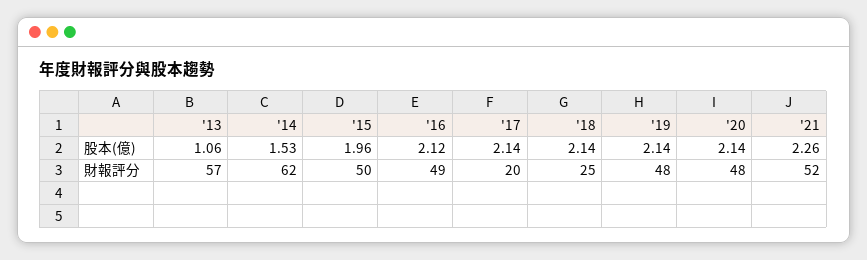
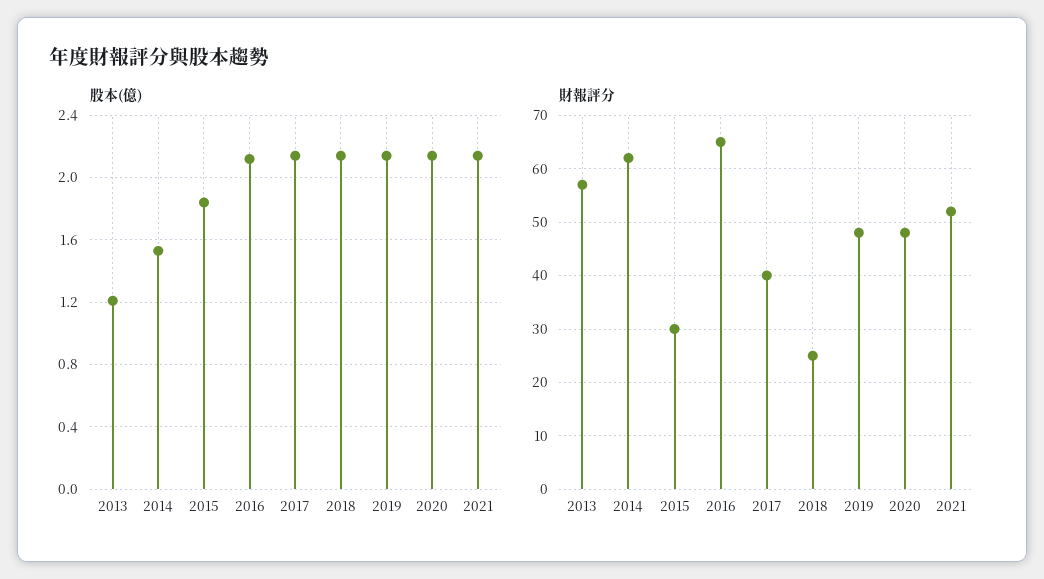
  {
    "股本(億)": {
-     "'13": 1.06,
+     "'13": 1.2,
      "'14": 1.53,
-     "'15": 1.96,
+     "'15": 1.85,
      "'16": 2.12,
      "'17": 2.14,
      "'18": 2.14,
      "'19": 2.14,
      "'20": 2.14,
-     "'21": 2.26
+     "'21": 2.15
    },
    "財報評分": {
      "'13": 57,
      "'14": 62,
-     "'15": 50,
+     "'15": 30,
-     "'16": 49,
+     "'16": 65,
-     "'17": 20,
+     "'17": 40,
      "'18": 25,
      "'19": 48,
      "'20": 48,
      "'21": 52
    }
  }

